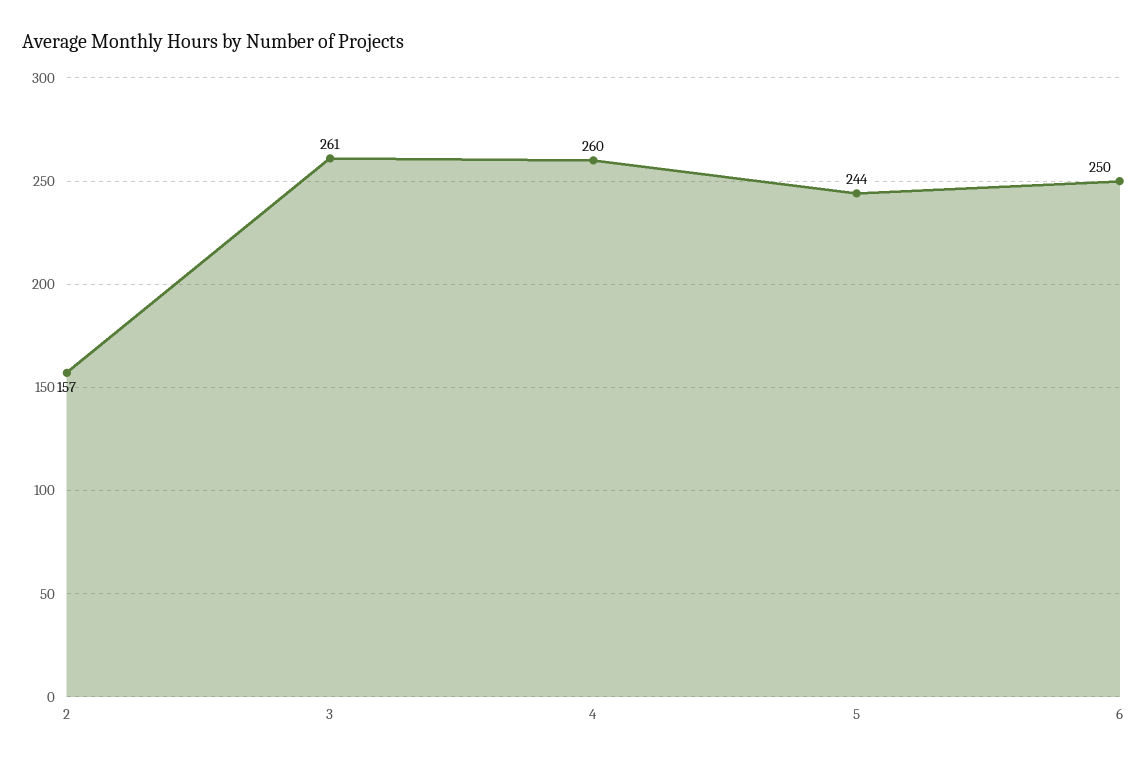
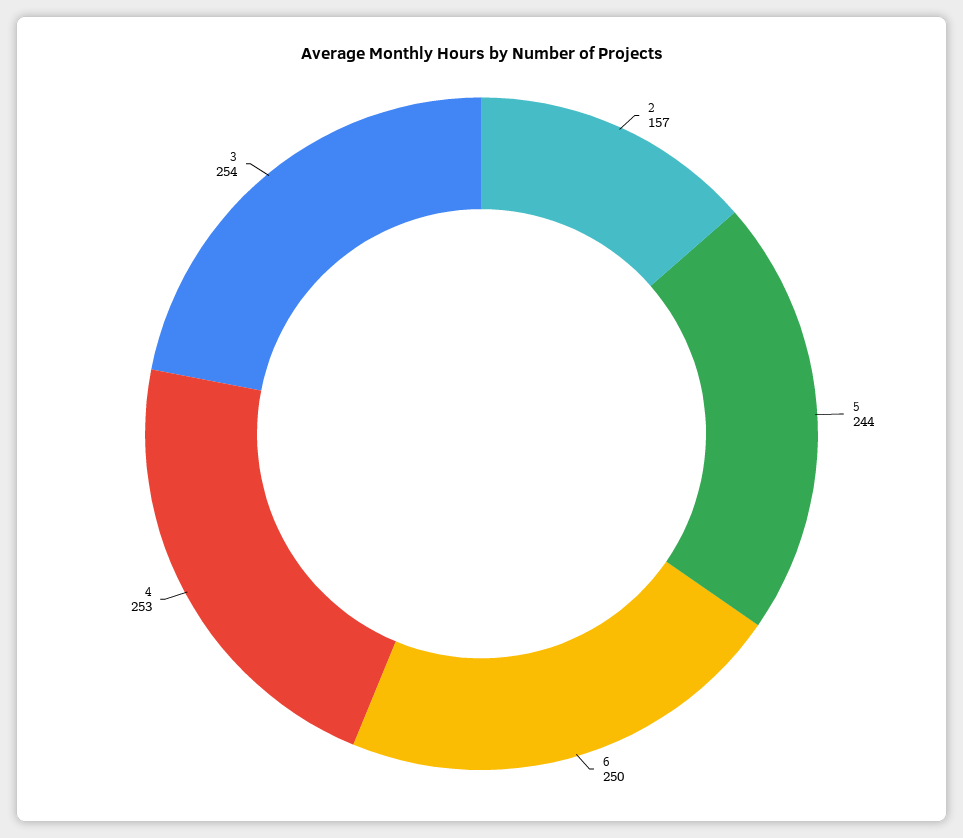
  {
    "2": 157,
-   "3": 261,
+   "3": 254,
-   "4": 260,
+   "4": 253,
    "5": 244,
    "6": 250
  }

